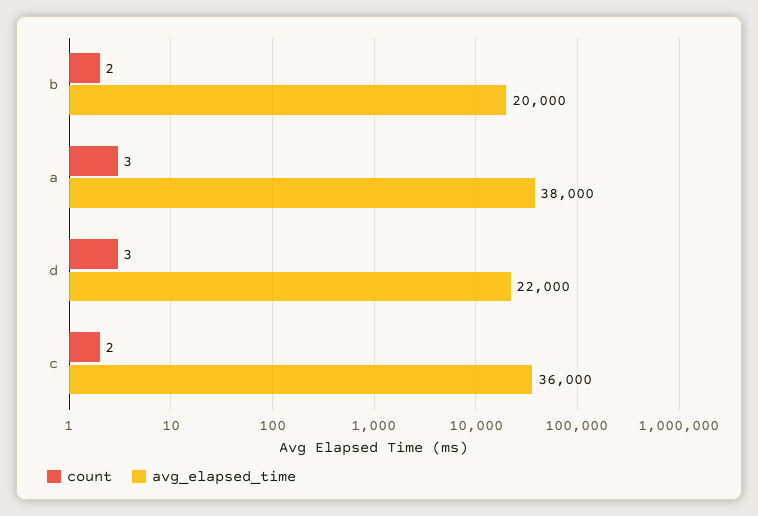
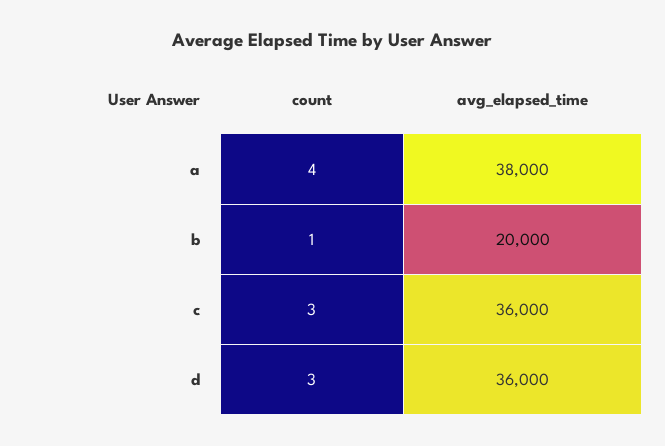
  {
    "count": {
-     "b": 2,
+     "b": 1,
-     "a": 3,
+     "a": 4,
      "d": 3,
-     "c": 2
+     "c": 3
    },
    "avg_elapsed_time": {
      "b": 20000,
      "a": 38000,
-     "d": 22000,
+     "d": 36000,
      "c": 36000
    }
  }

